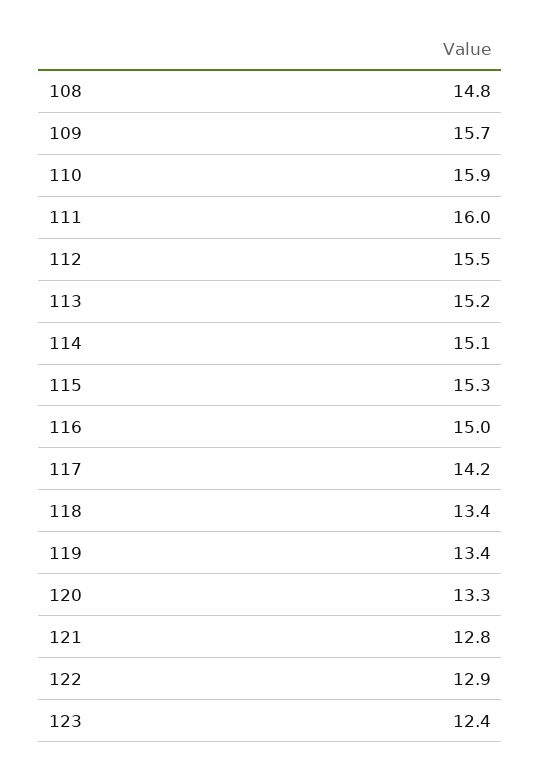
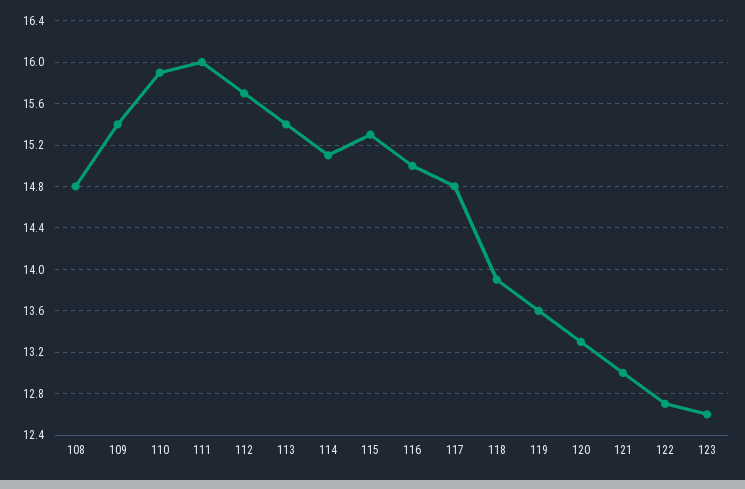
  {
    "108": 14.8,
-   "109": 15.7,
+   "109": 15.4,
    "110": 15.9,
    "111": 16,
-   "112": 15.5,
+   "112": 15.7,
-   "113": 15.2,
+   "113": 15.4,
    "114": 15.1,
    "115": 15.3,
    "116": 15,
-   "117": 14.2,
+   "117": 14.8,
-   "118": 13.4,
+   "118": 13.9,
-   "119": 13.4,
+   "119": 13.6,
    "120": 13.3,
-   "121": 12.8,
+   "121": 13,
-   "122": 12.9,
+   "122": 12.7,
-   "123": 12.4
+   "123": 12.6
  }

